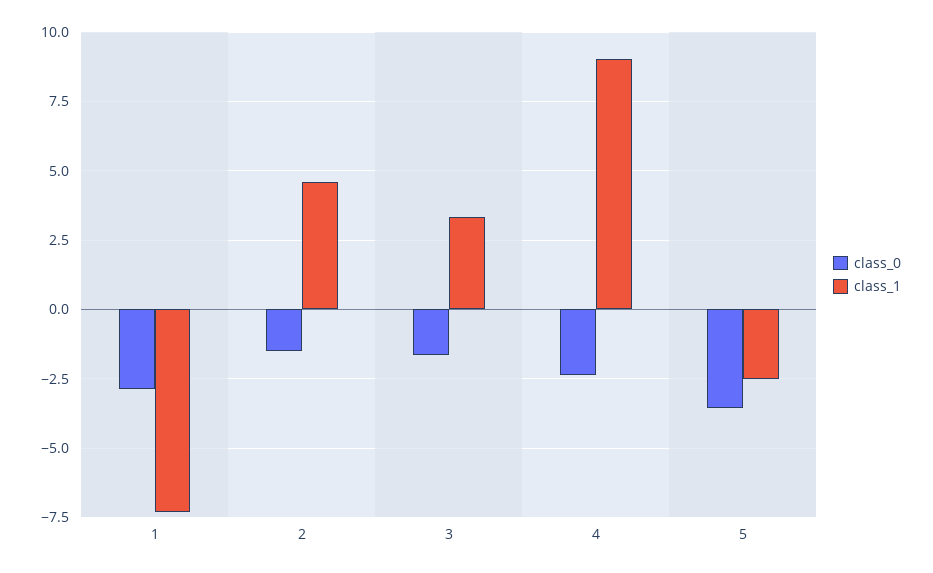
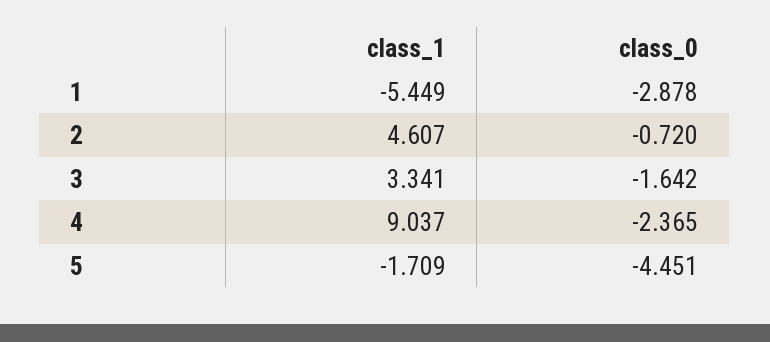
  {
    "class_0": {
      "1": -2.878,
-     "2": -1.5,
+     "2": -0.72,
      "3": -1.642,
      "4": -2.365,
-     "5": -3.5
+     "5": -4.451
    },
    "class_1": {
-     "1": -7.25,
+     "1": -5.449,
      "2": 4.607,
      "3": 3.341,
      "4": 9.037,
-     "5": -2.5
+     "5": -1.709
    }
  }

